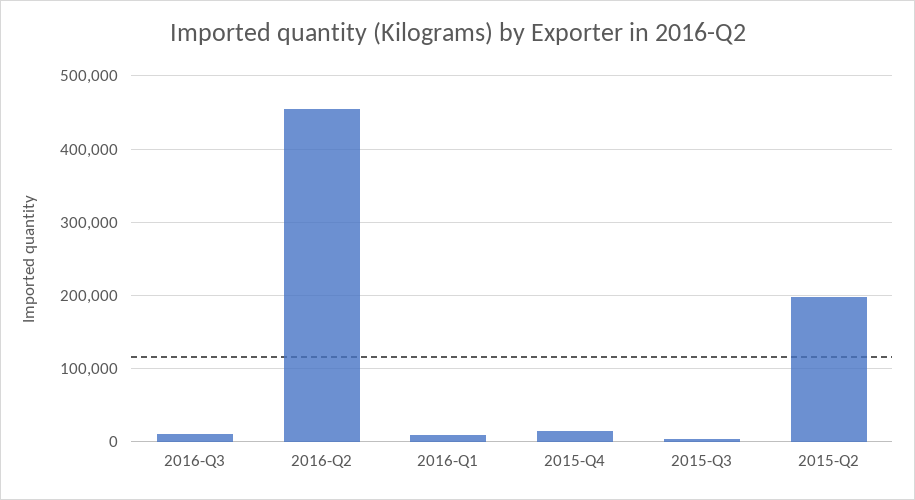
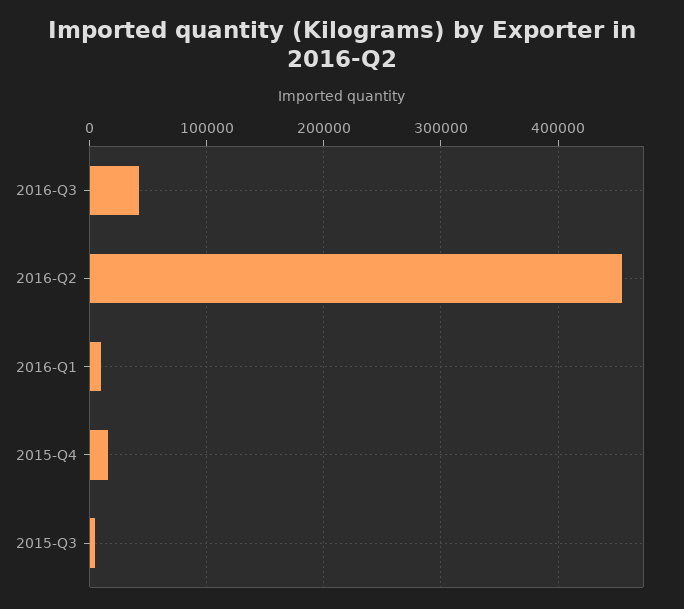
  {
-   "2016-Q3": 10000,
+   "2016-Q3": 40000,
    "2016-Q2": 450000,
    "2016-Q1": 10000,
    "2015-Q4": 20000,
-   "2015-Q3": 0,
+   "2015-Q3": 0
-   "2015-Q2": 200000
  }

